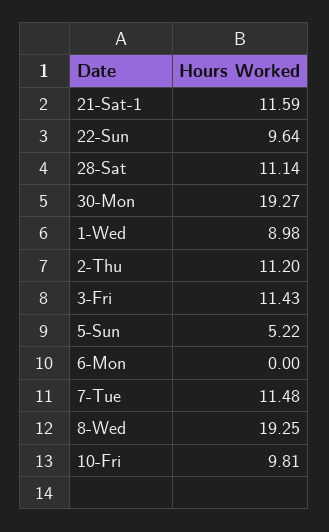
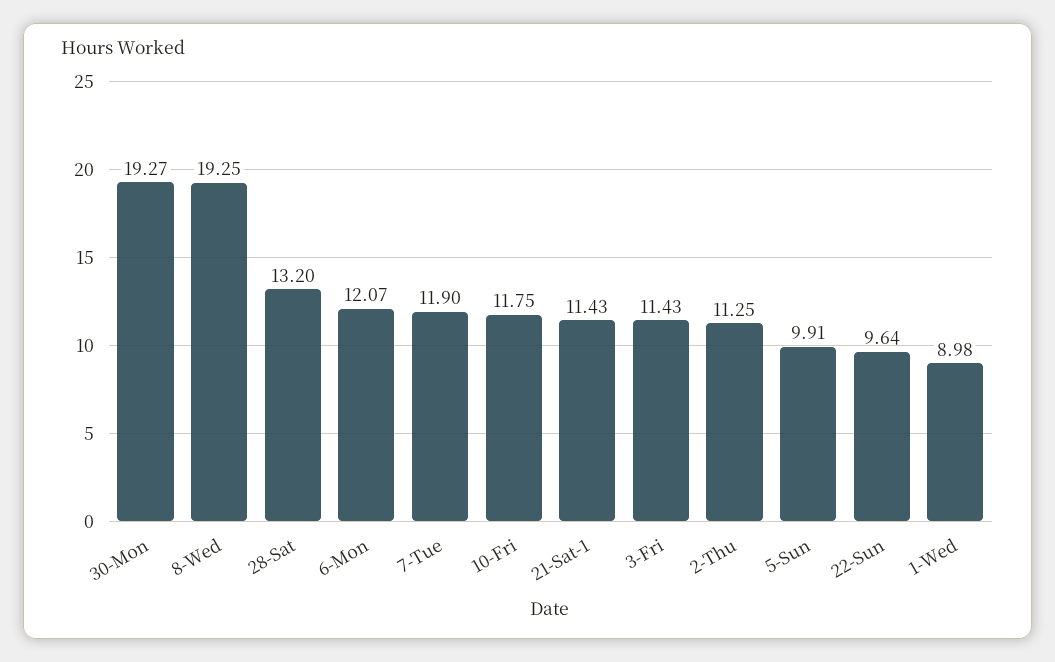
  {
-   "21-Sat-1": 11.59,
+   "21-Sat-1": 11.43,
    "22-Sun": 9.64,
-   "28-Sat": 11.14,
+   "28-Sat": 13.2,
    "30-Mon": 19.27,
    "1-Wed": 8.98,
-   "2-Thu": 11.2,
+   "2-Thu": 11.25,
    "3-Fri": 11.43,
-   "5-Sun": 5.22,
+   "5-Sun": 9.91,
-   "6-Mon": 0,
+   "6-Mon": 12.07,
-   "7-Tue": 11.48,
+   "7-Tue": 11.9,
    "8-Wed": 19.25,
-   "10-Fri": 9.81
+   "10-Fri": 11.75
  }

